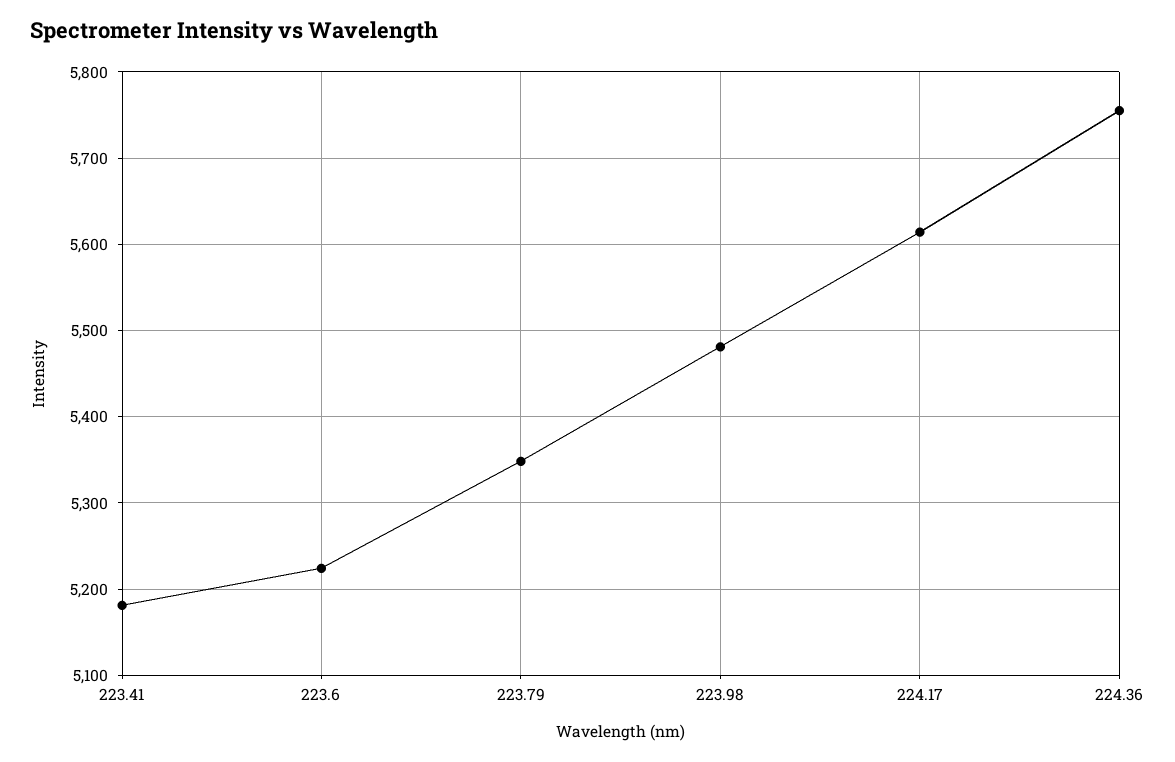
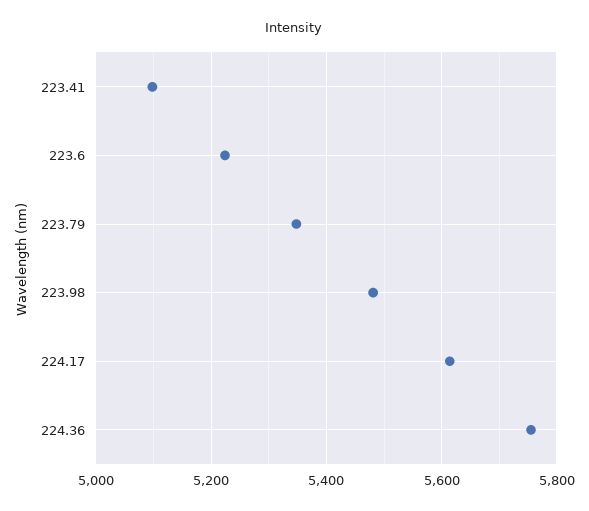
  {
-   "223.41": 5180,
+   "223.41": 5100,
    "223.6": 5220,
    "223.79": 5350,
    "223.98": 5480,
    "224.17": 5610,
    "224.36": 5760
  }

